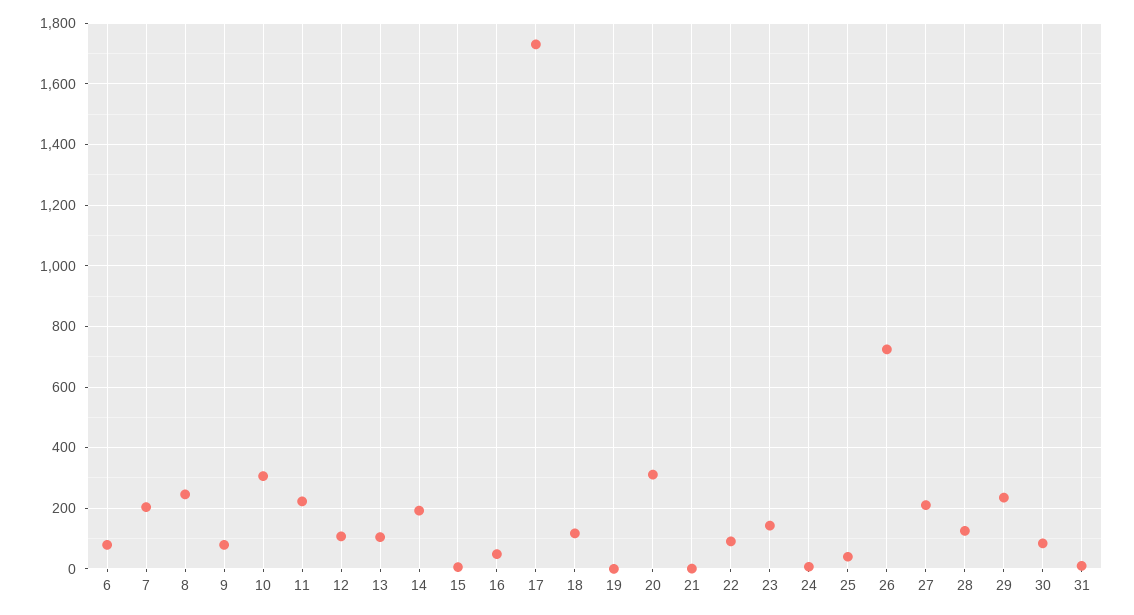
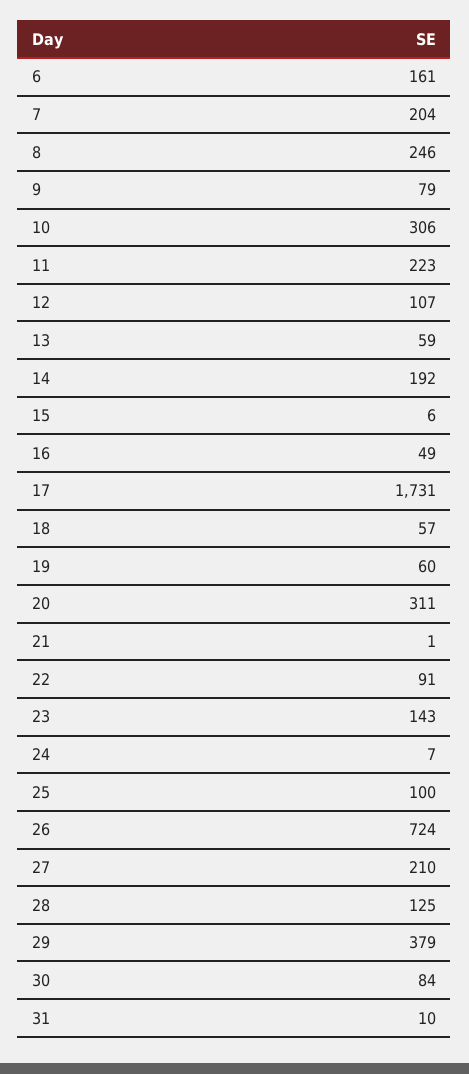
  {
-   "6": 80,
+   "6": 161,
    "7": 204,
    "8": 246,
    "9": 79,
    "10": 306,
    "11": 223,
    "12": 107,
-   "13": 100,
+   "13": 59,
    "14": 192,
    "15": 6,
    "16": 49,
    "17": 1731,
-   "18": 120,
+   "18": 57,
-   "19": 0,
+   "19": 60,
    "20": 311,
    "21": 1,
    "22": 91,
    "23": 143,
    "24": 7,
-   "25": 40,
+   "25": 100,
    "26": 724,
    "27": 210,
    "28": 125,
-   "29": 240,
+   "29": 379,
    "30": 84,
    "31": 10
  }

